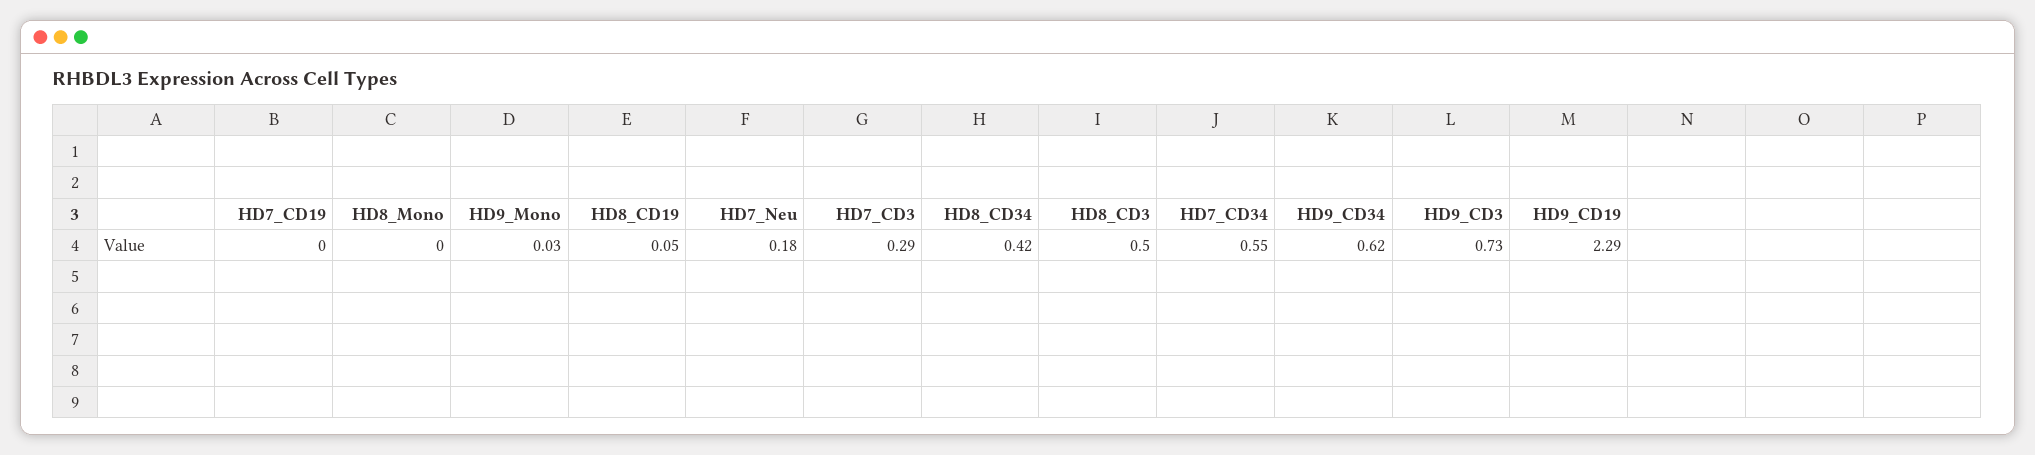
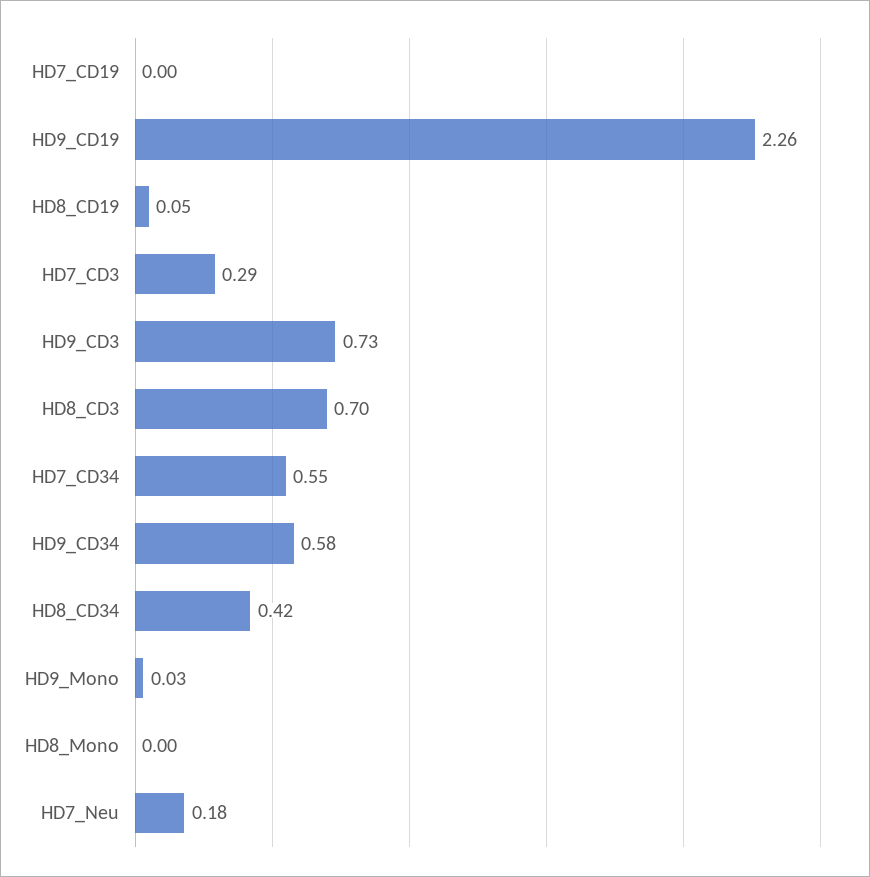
  {
    "HD7_CD19": 0,
    "HD8_Mono": 0,
    "HD9_Mono": 0.03,
    "HD8_CD19": 0.05,
    "HD7_Neu": 0.18,
    "HD7_CD3": 0.29,
    "HD8_CD34": 0.42,
-   "HD8_CD3": 0.5,
+   "HD8_CD3": 0.7,
    "HD7_CD34": 0.55,
-   "HD9_CD34": 0.62,
+   "HD9_CD34": 0.58,
    "HD9_CD3": 0.73,
-   "HD9_CD19": 2.29
+   "HD9_CD19": 2.26
  }

